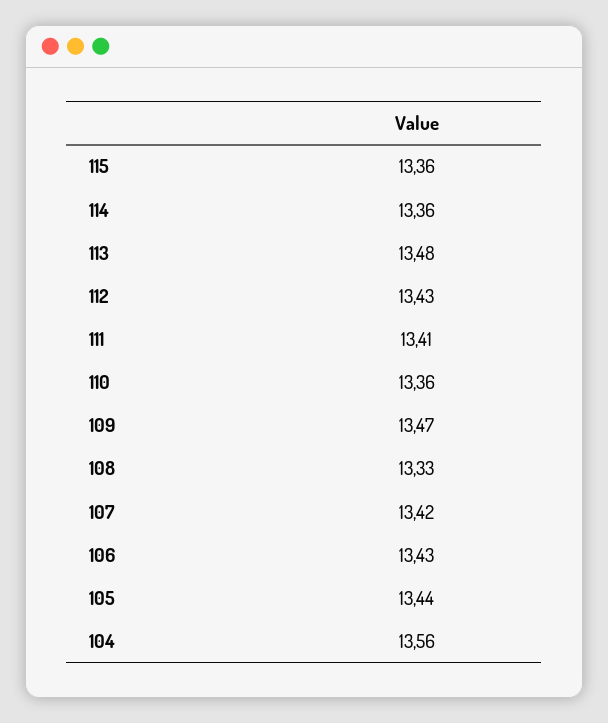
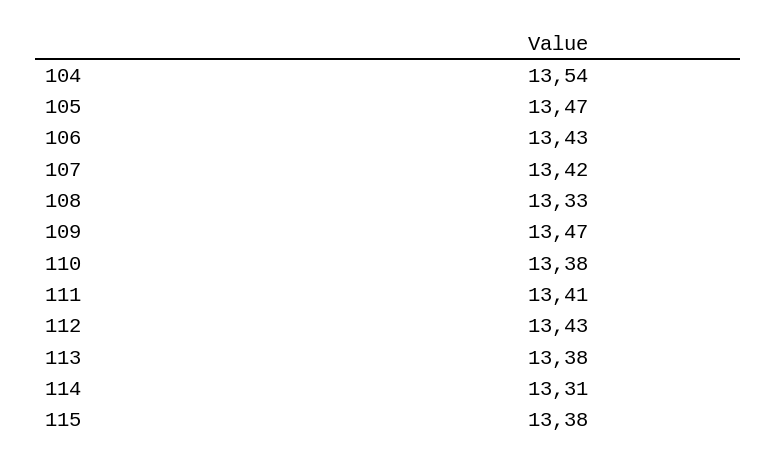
  {
-   "115": 13.36,
+   "115": 13.38,
-   "114": 13.36,
+   "114": 13.31,
-   "113": 13.48,
+   "113": 13.38,
    "112": 13.43,
    "111": 13.41,
-   "110": 13.36,
+   "110": 13.38,
    "109": 13.47,
    "108": 13.33,
    "107": 13.42,
    "106": 13.43,
-   "105": 13.44,
+   "105": 13.47,
-   "104": 13.56
+   "104": 13.54
  }

